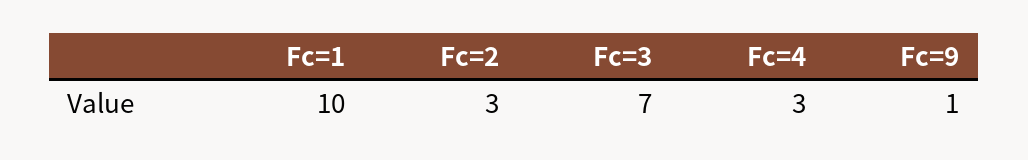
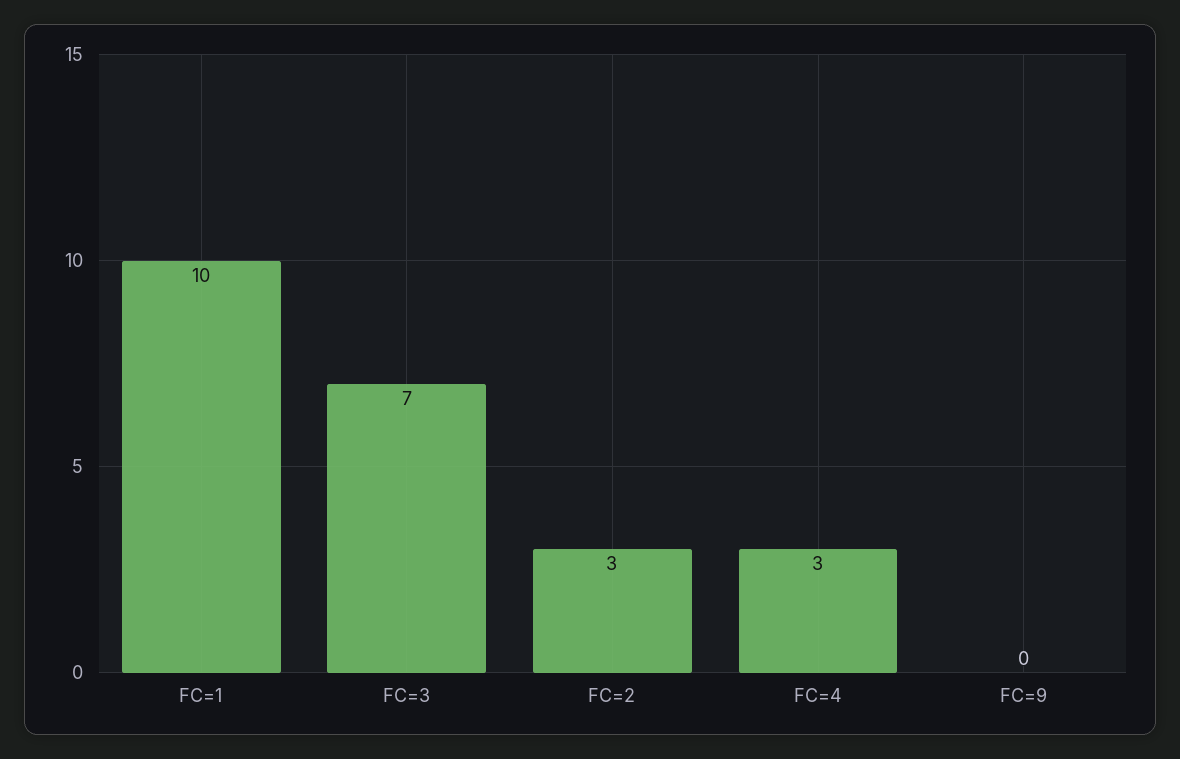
  {
    "Fc=1": 10,
    "Fc=2": 3,
    "Fc=3": 7,
    "Fc=4": 3,
-   "Fc=9": 1
+   "Fc=9": 0
  }

